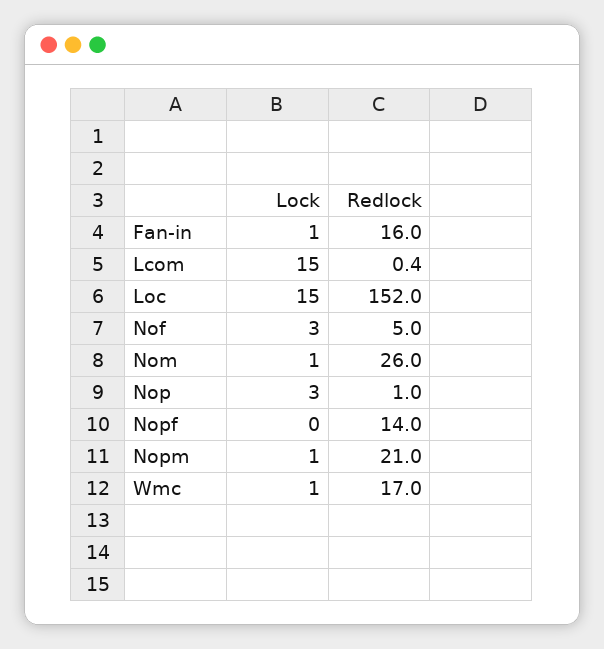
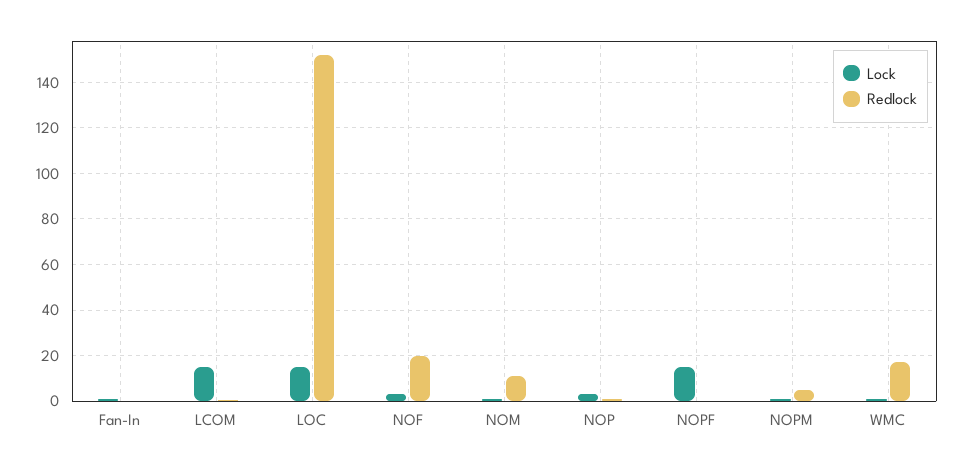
  {
    "Lock": {
      "Fan-in": 1,
      "Lcom": 15,
      "Loc": 15,
      "Nof": 3,
      "Nom": 1,
      "Nop": 3,
-     "Nopf": 0,
+     "Nopf": 15,
      "Nopm": 1,
      "Wmc": 1
    },
    "Redlock": {
-     "Fan-in": 16,
+     "Fan-in": 0,
      "Lcom": 0.4,
      "Loc": 152,
-     "Nof": 5,
+     "Nof": 20,
-     "Nom": 26,
+     "Nom": 10,
      "Nop": 1,
-     "Nopf": 14,
+     "Nopf": 0,
-     "Nopm": 21,
+     "Nopm": 5,
      "Wmc": 17
    }
  }

